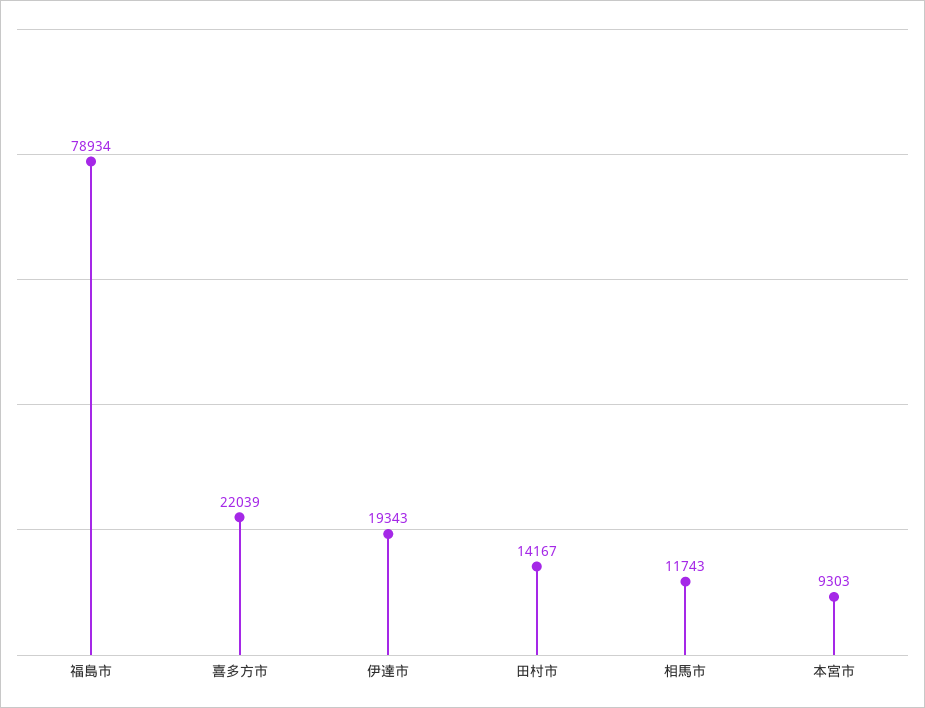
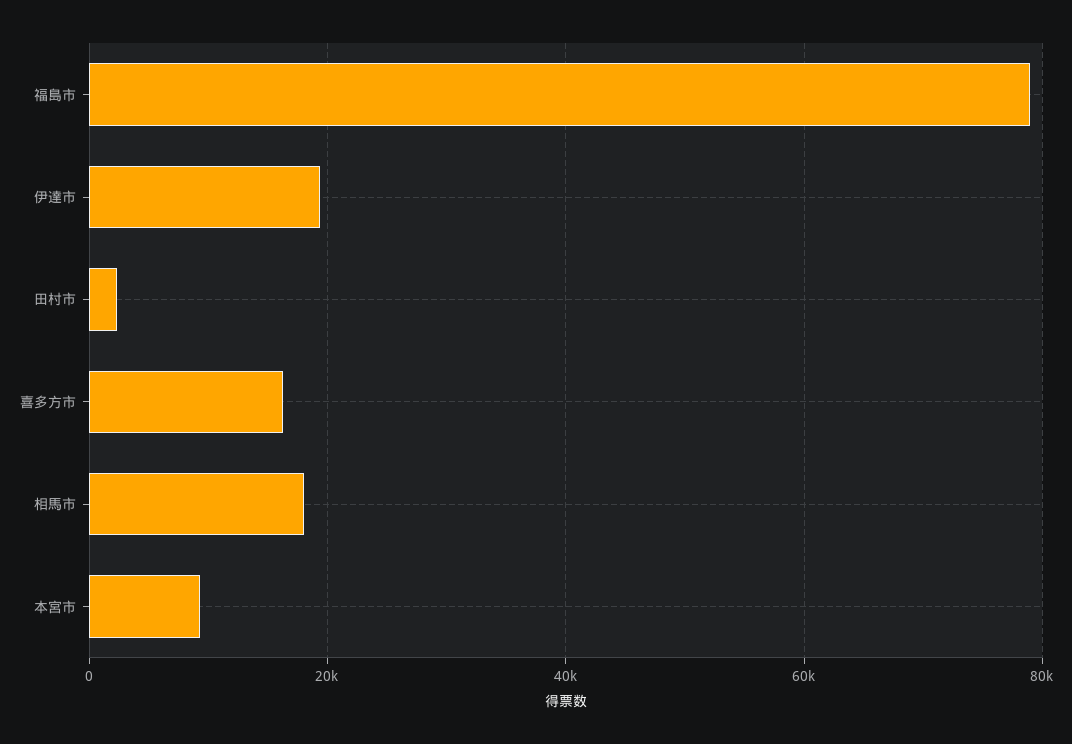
  {
    "福島市": 78934,
-   "喜多方市": 22039,
+   "喜多方市": 16000,
    "伊達市": 19343,
-   "田村市": 14167,
+   "田村市": 2000,
-   "相馬市": 11743,
+   "相馬市": 18000,
    "本宮市": 9303
  }

